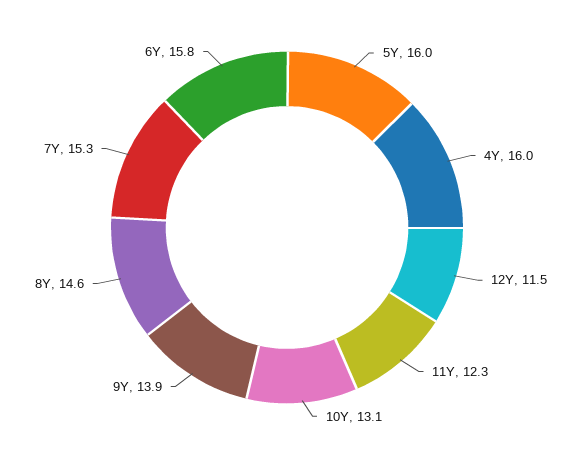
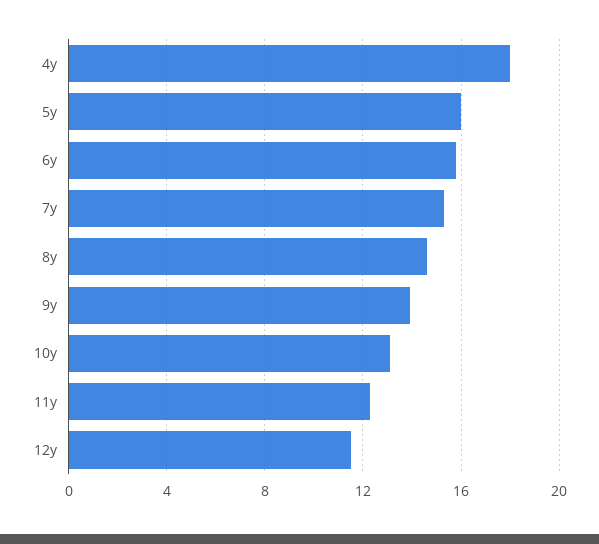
  {
    "5Y": 16,
-   "4Y": 16,
+   "4Y": 18,
    "12Y": 11.5,
    "11Y": 12.3,
    "10Y": 13.1,
    "9Y": 13.9,
    "8Y": 14.6,
    "7Y": 15.3,
    "6Y": 15.8
  }

